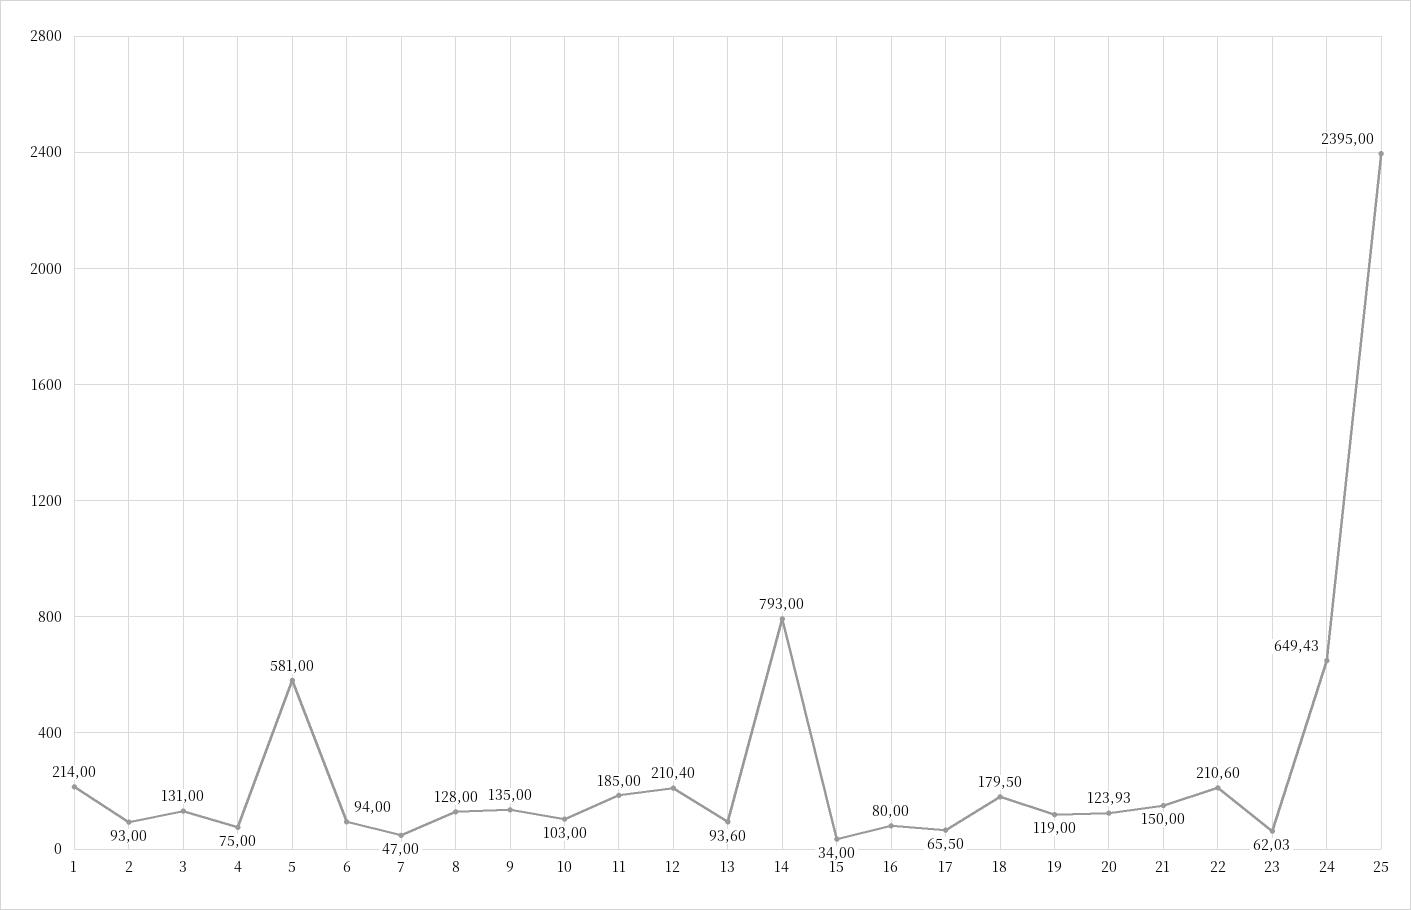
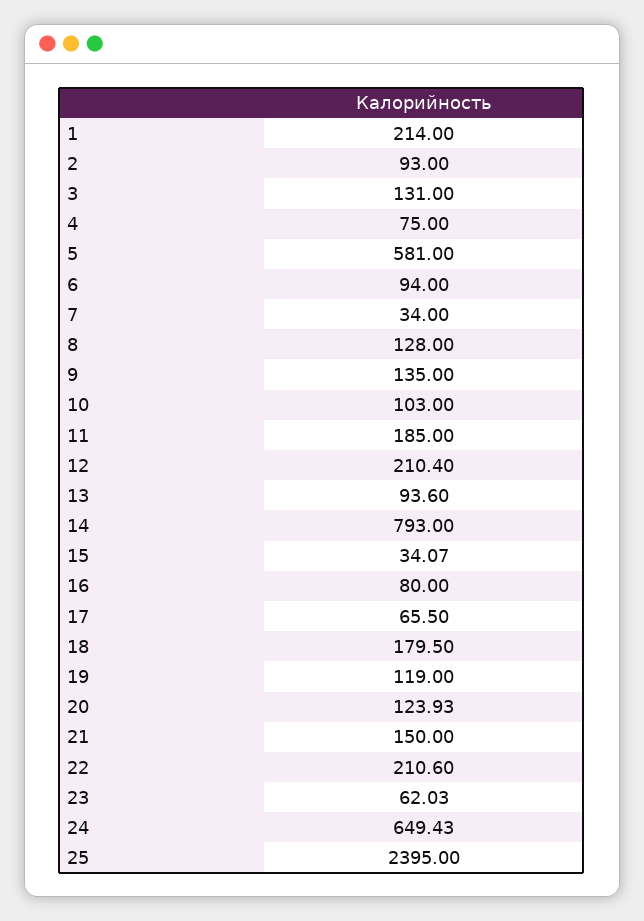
  {
    "1": 214,
    "2": 93,
    "3": 131,
    "4": 75,
    "5": 581,
    "6": 94,
-   "7": 47,
+   "7": 34,
    "8": 128,
    "9": 135,
    "10": 103,
    "11": 185,
    "12": 210.4,
    "13": 93.6,
    "14": 793,
-   "15": 34,
+   "15": 34.07,
    "16": 80,
    "17": 65.5,
    "18": 179.5,
    "19": 119,
    "20": 123.93,
    "21": 150,
    "22": 210.6,
    "23": 62.03,
    "24": 649.43,
    "25": 2395
  }

